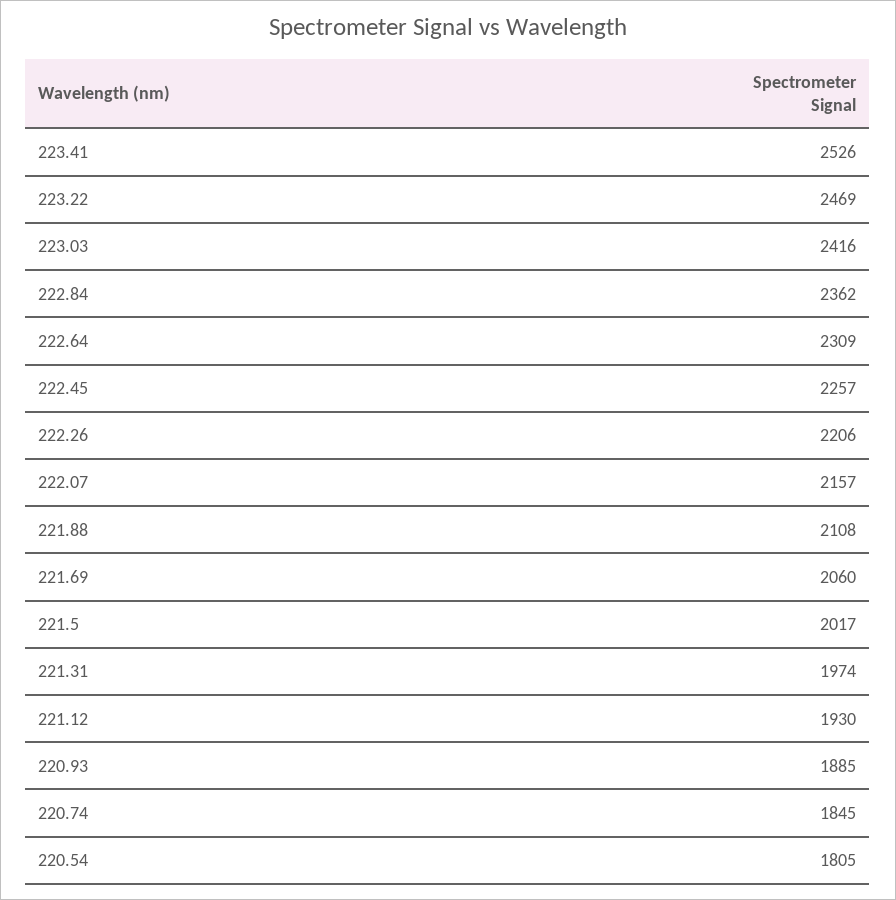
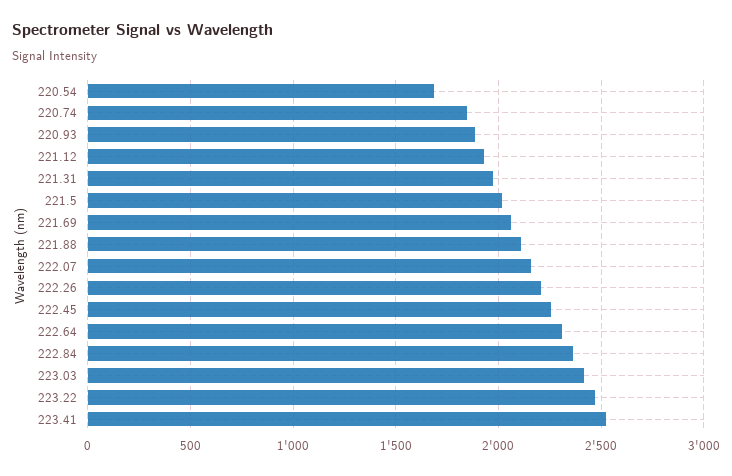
  {
    "223.41": 2526,
    "223.22": 2469,
    "223.03": 2416,
    "222.84": 2362,
    "222.64": 2309,
    "222.45": 2257,
    "222.26": 2206,
    "222.07": 2157,
    "221.88": 2108,
    "221.69": 2060,
    "221.5": 2017,
    "221.31": 1974,
    "221.12": 1930,
    "220.93": 1885,
    "220.74": 1845,
-   "220.54": 1805
+   "220.54": 1700
  }

